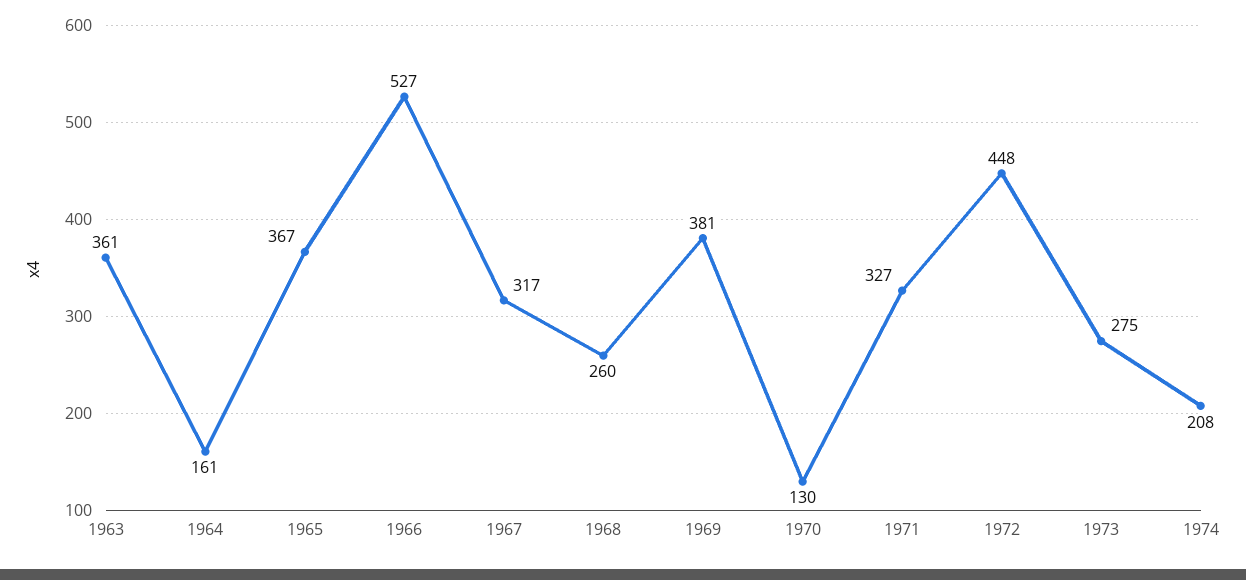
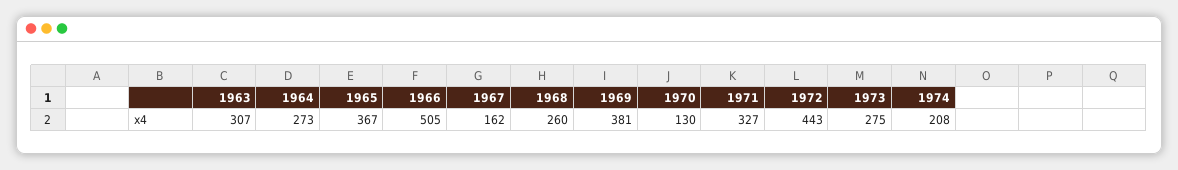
  {
-   "1963": 361,
+   "1963": 307,
-   "1964": 161,
+   "1964": 273,
    "1965": 367,
-   "1966": 527,
+   "1966": 505,
-   "1967": 317,
+   "1967": 162,
    "1968": 260,
    "1969": 381,
    "1970": 130,
    "1971": 327,
-   "1972": 448,
+   "1972": 443,
    "1973": 275,
    "1974": 208
  }

